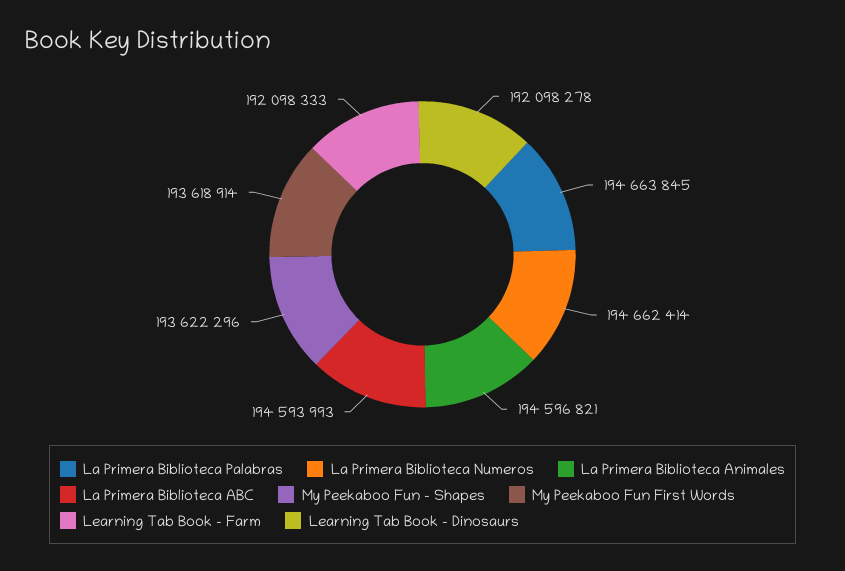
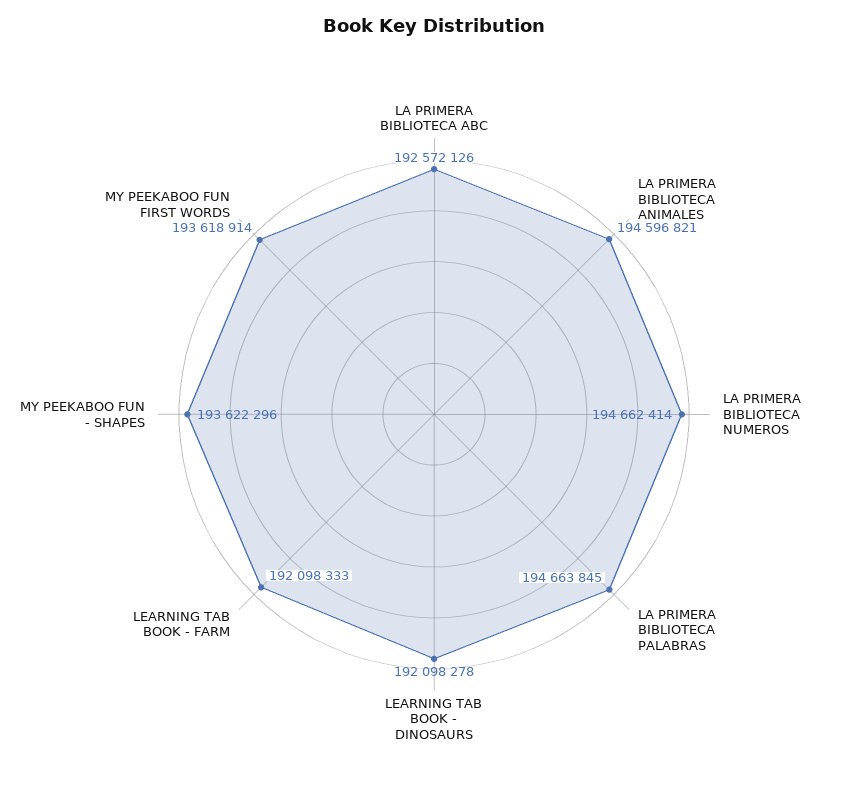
  {
    "La Primera Biblioteca Palabras": 194663845,
    "La Primera Biblioteca Numeros": 194662414,
    "La Primera Biblioteca Animales": 194596821,
-   "La Primera Biblioteca ABC": 194593993,
+   "La Primera Biblioteca ABC": 192572126,
    "My Peekaboo Fun - Shapes": 193622296,
    "My Peekaboo Fun First Words": 193618914,
    "Learning Tab Book - Farm": 192098333,
    "Learning Tab Book - Dinosaurs": 192098278
  }

